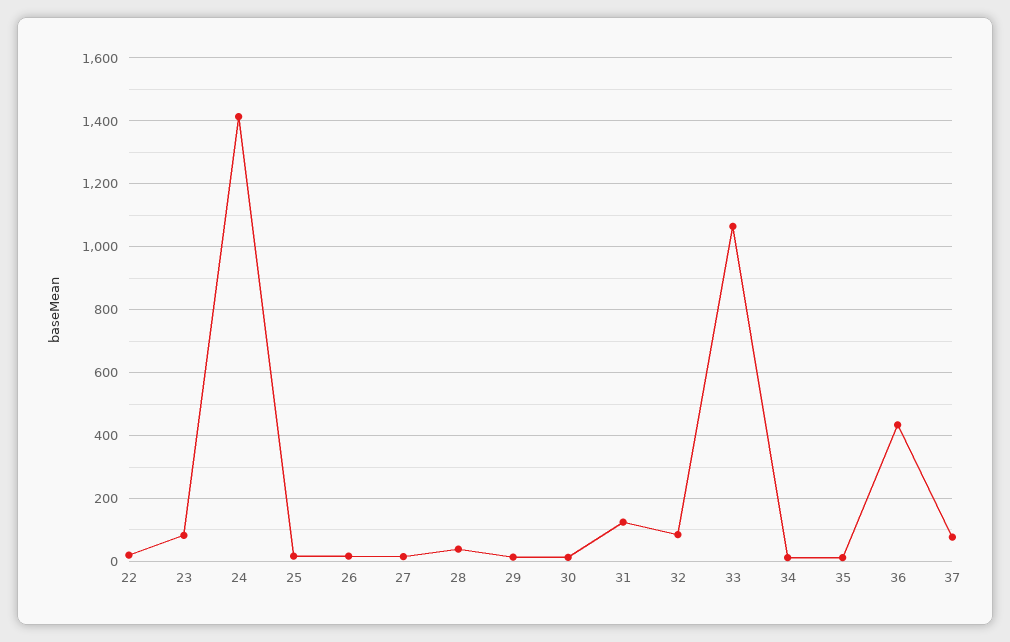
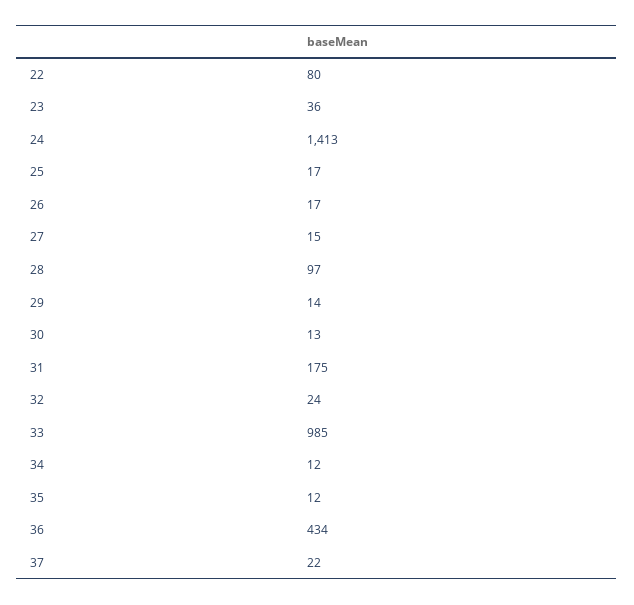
  {
-   "22": 20,
+   "22": 80,
-   "23": 80,
+   "23": 36,
    "24": 1413,
    "25": 17,
    "26": 17,
    "27": 15,
-   "28": 40,
+   "28": 97,
    "29": 14,
    "30": 13,
-   "31": 120,
+   "31": 175,
-   "32": 80,
+   "32": 24,
-   "33": 1060,
+   "33": 985,
    "34": 12,
    "35": 12,
    "36": 434,
-   "37": 80
+   "37": 22
  }

